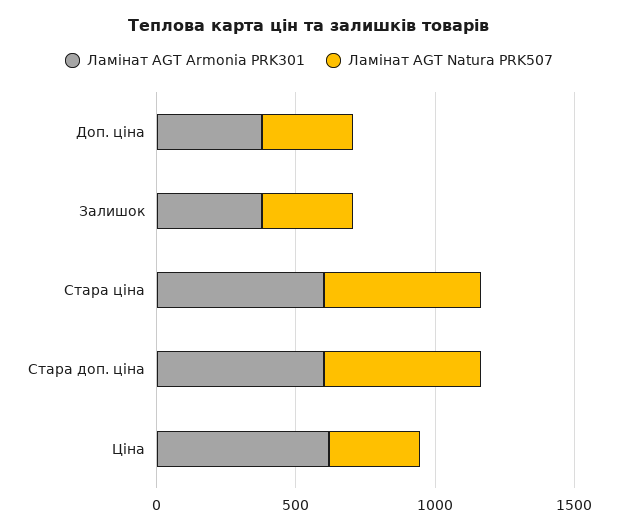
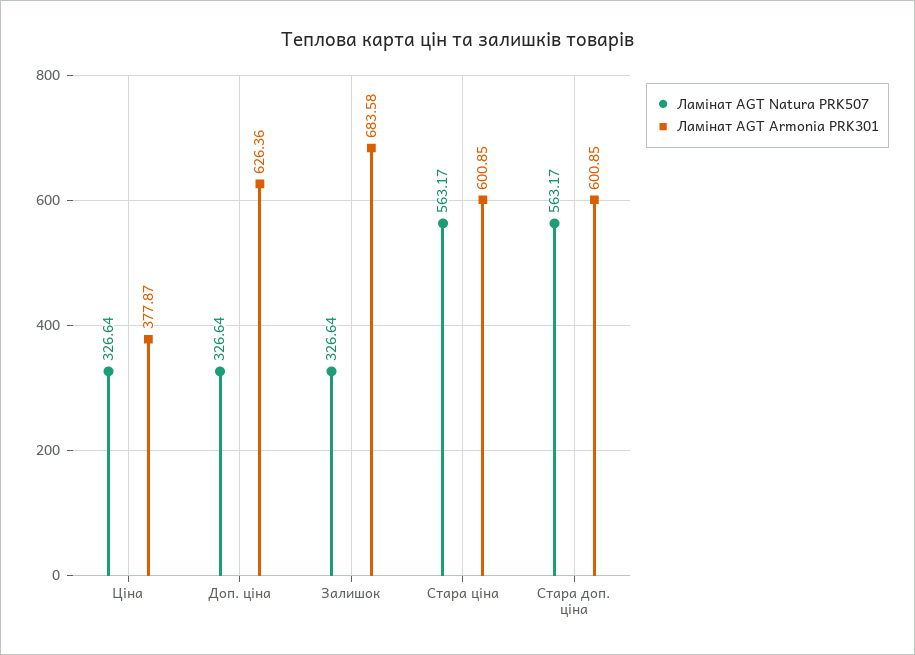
  {
    "Ламінат AGT Armonia PRK301": {
-     "Доп. ціна": 400,
+     "Доп. ціна": 626.36,
-     "Залишок": 400,
+     "Залишок": 683.58,
      "Стара ціна": 600.85,
      "Стара доп. ціна": 600.85,
-     "Ціна": 600
+     "Ціна": 377.87
    },
    "Ламінат AGT Natura PRK507": {
      "Доп. ціна": 326.64,
      "Залишок": 326.64,
      "Стара ціна": 563.17,
      "Стара доп. ціна": 563.17,
      "Ціна": 326.64
    }
  }

